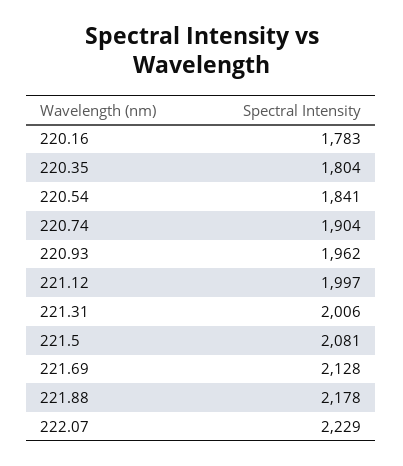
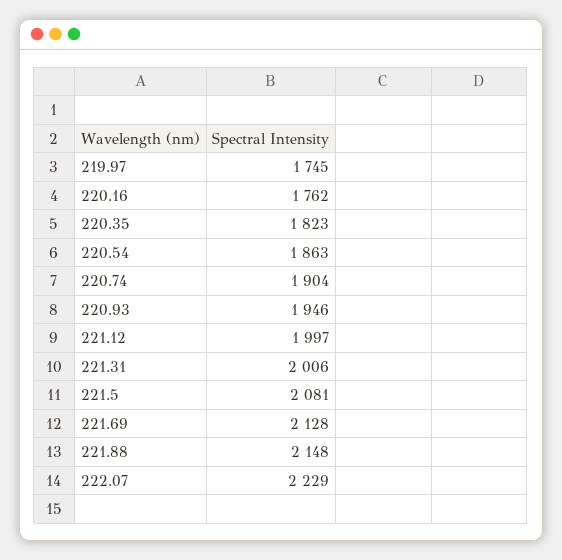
  {
-   "220.16": 1783,
+   "220.16": 1762,
-   "220.35": 1804,
+   "220.35": 1823,
-   "220.54": 1841,
+   "220.54": 1863,
    "220.74": 1904,
-   "220.93": 1962,
+   "220.93": 1946,
    "221.12": 1997,
    "221.31": 2006,
    "221.5": 2081,
    "221.69": 2128,
-   "221.88": 2178,
+   "221.88": 2148,
-   "222.07": 2229
+   "222.07": 2229,
+   "219.97": 1745
  }

